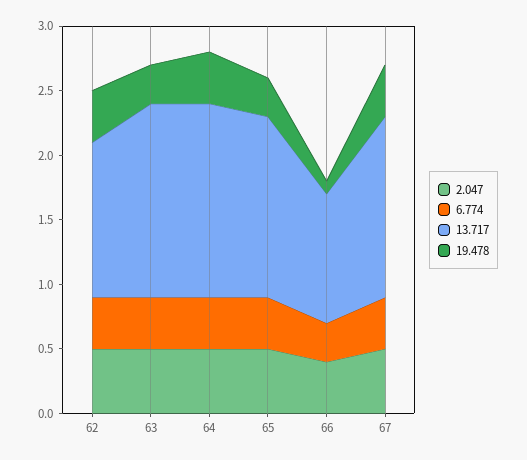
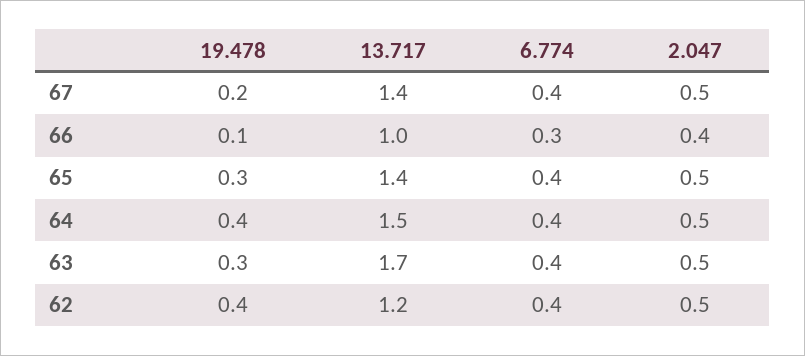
  {
    "2.047": {
      "62": 0.5,
      "63": 0.5,
      "64": 0.5,
      "65": 0.5,
      "66": 0.4,
      "67": 0.5
    },
    "6.774": {
      "62": 0.4,
      "63": 0.4,
      "64": 0.4,
      "65": 0.4,
      "66": 0.3,
      "67": 0.4
    },
    "13.717": {
      "62": 1.2,
-     "63": 1.5,
+     "63": 1.7,
      "64": 1.5,
      "65": 1.4,
      "66": 1,
      "67": 1.4
    },
    "19.478": {
      "62": 0.4,
      "63": 0.3,
      "64": 0.4,
      "65": 0.3,
      "66": 0.1,
-     "67": 0.4
+     "67": 0.2
    }
  }

